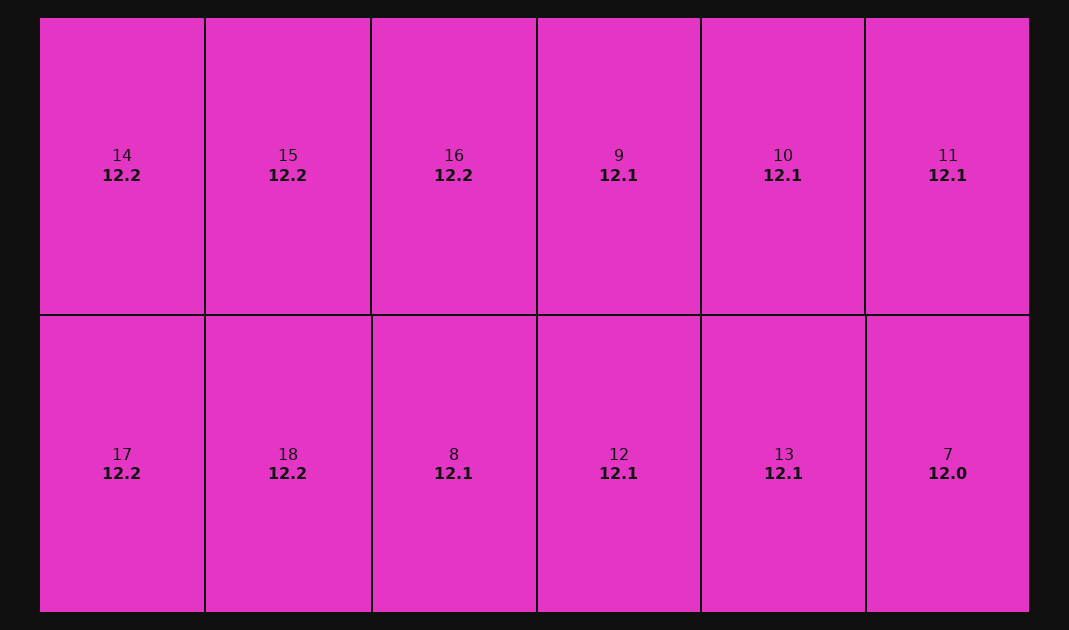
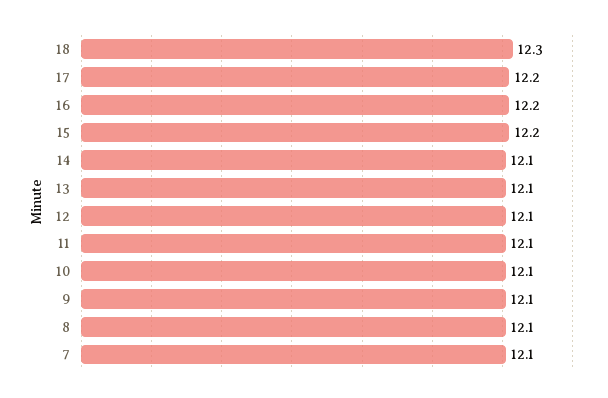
  {
-   "14": 12.2,
+   "14": 12.1,
    "15": 12.2,
    "16": 12.2,
    "17": 12.2,
-   "18": 12.2,
+   "18": 12.3,
    "8": 12.1,
    "9": 12.1,
    "10": 12.1,
    "11": 12.1,
    "12": 12.1,
    "13": 12.1,
-   "7": 12
+   "7": 12.1
  }

